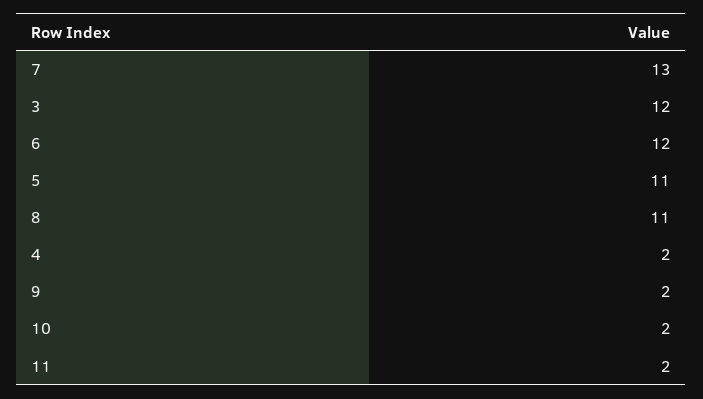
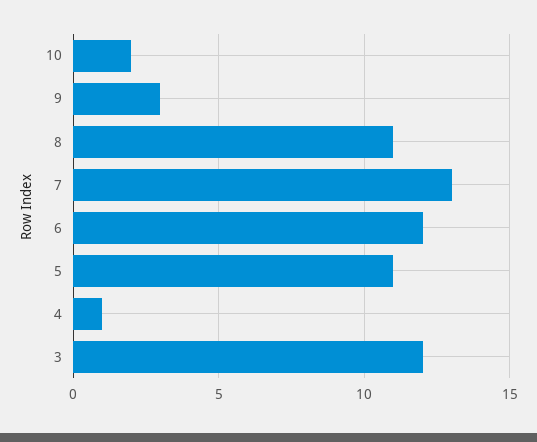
  {
    "7": 13,
    "3": 12,
    "6": 12,
    "5": 11,
    "8": 11,
-   "4": 2,
+   "4": 1,
-   "9": 2,
+   "9": 3,
-   "10": 2,
+   "10": 2
-   "11": 2
  }

